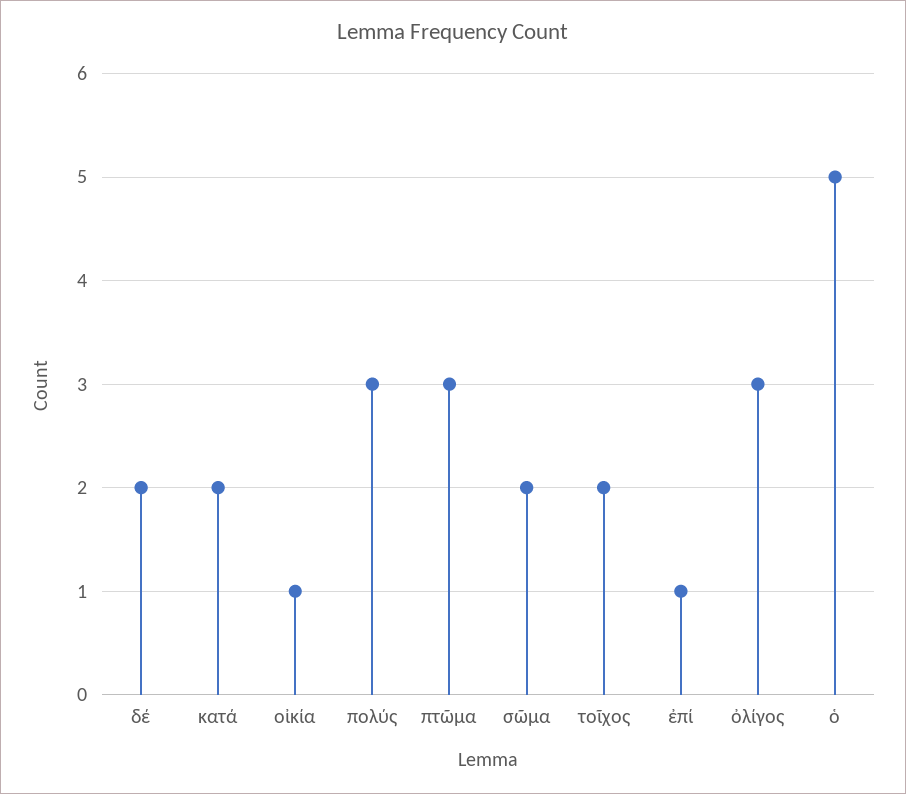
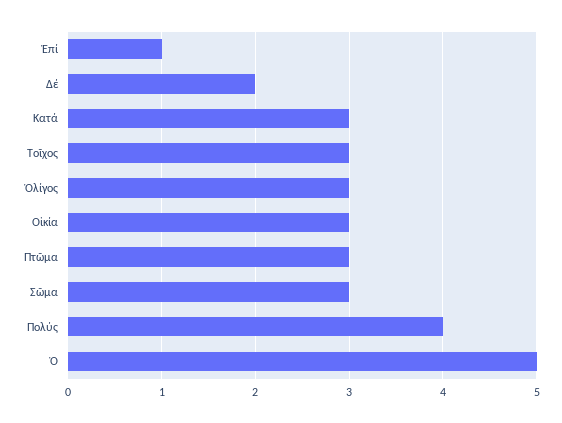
  {
    "δέ": 2,
-   "κατά": 2,
+   "κατά": 3,
-   "οἰκία": 1,
+   "οἰκία": 3,
-   "πολύς": 3,
+   "πολύς": 4,
    "πτῶμα": 3,
-   "σῶμα": 2,
+   "σῶμα": 3,
-   "τοῖχος": 2,
+   "τοῖχος": 3,
    "ἐπί": 1,
    "ὀλίγος": 3,
    "ὁ": 5
  }

